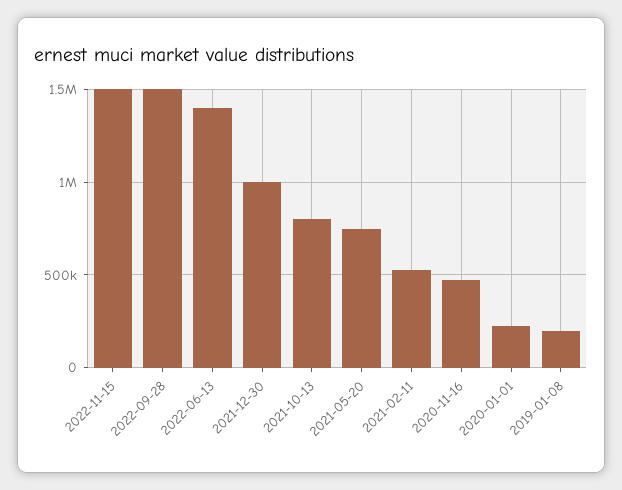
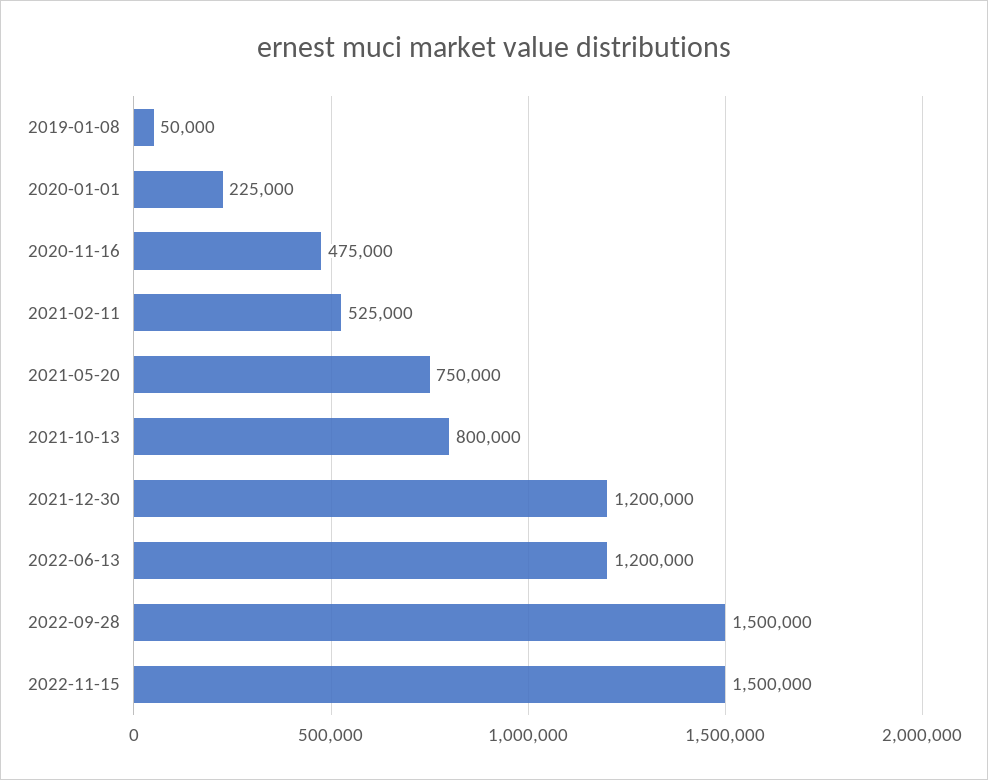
  {
    "2022-11-15": 1500000,
    "2022-09-28": 1500000,
-   "2022-06-13": 1400000,
+   "2022-06-13": 1200000,
-   "2021-12-30": 1000000,
+   "2021-12-30": 1200000,
    "2021-10-13": 800000,
    "2021-05-20": 750000,
    "2021-02-11": 525000,
    "2020-11-16": 475000,
    "2020-01-01": 225000,
-   "2019-01-08": 200000
+   "2019-01-08": 50000
  }

